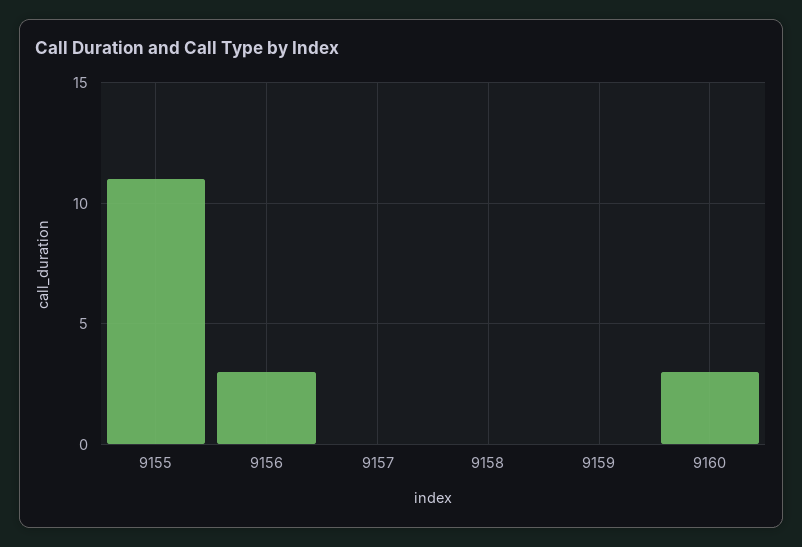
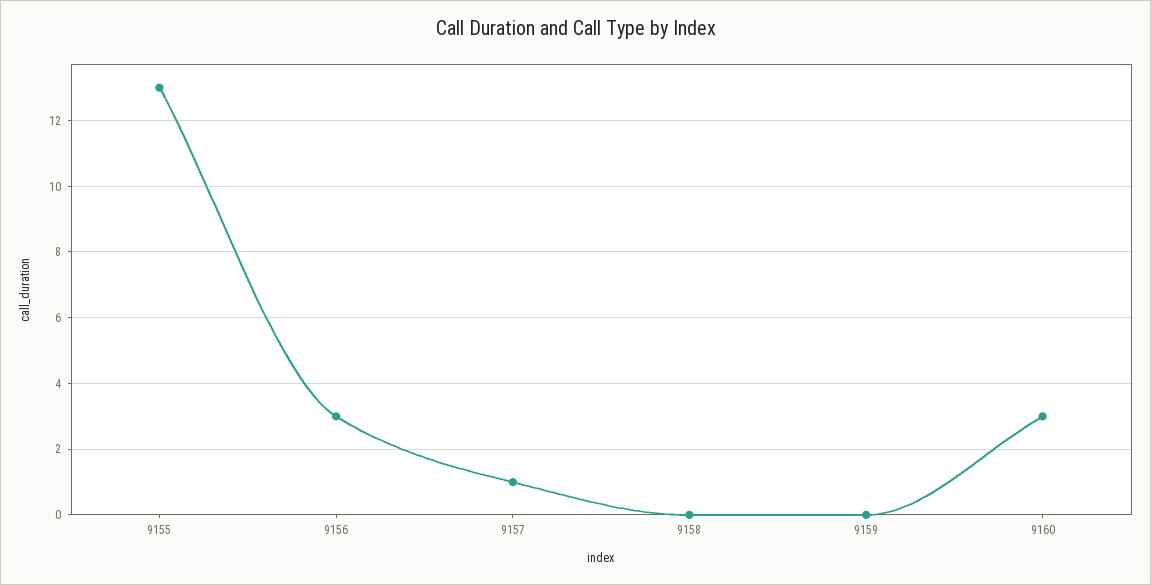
  {
-   "9155": 11,
+   "9155": 13,
    "9156": 3,
-   "9157": 0,
+   "9157": 1,
    "9158": 0,
    "9159": 0,
    "9160": 3
  }

